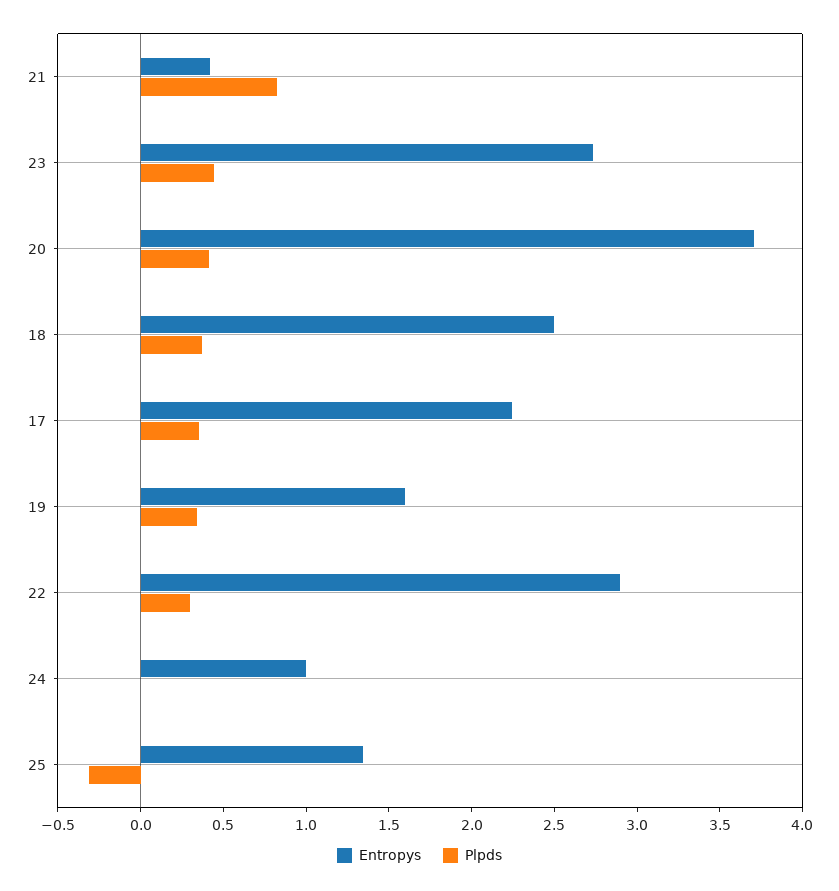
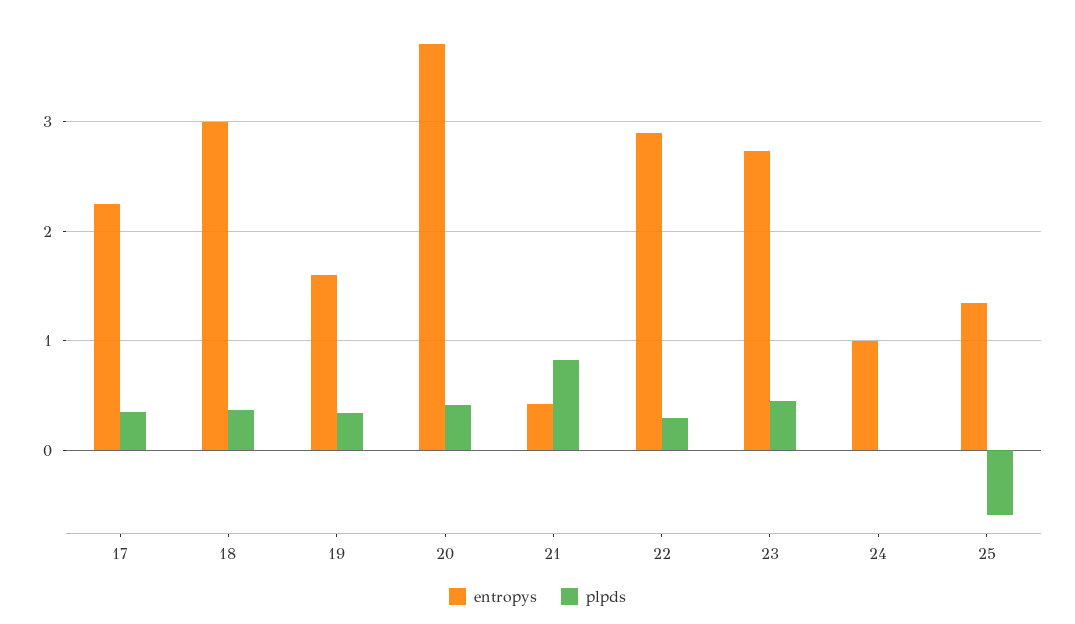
  {
    "Entropys": {
      "21": 0.4,
      "23": 2.7,
      "20": 3.7,
-     "18": 2.5,
+     "18": 3,
      "17": 2.2,
      "19": 1.6,
      "22": 2.9,
      "24": 1,
      "25": 1.3
    },
    "Plpds": {
      "21": 0.8,
      "23": 0.4,
      "20": 0.4,
      "18": 0.4,
      "17": 0.4,
      "19": 0.3,
      "22": 0.3,
      "24": 0,
-     "25": -0.3
+     "25": -0.6
    }
  }

